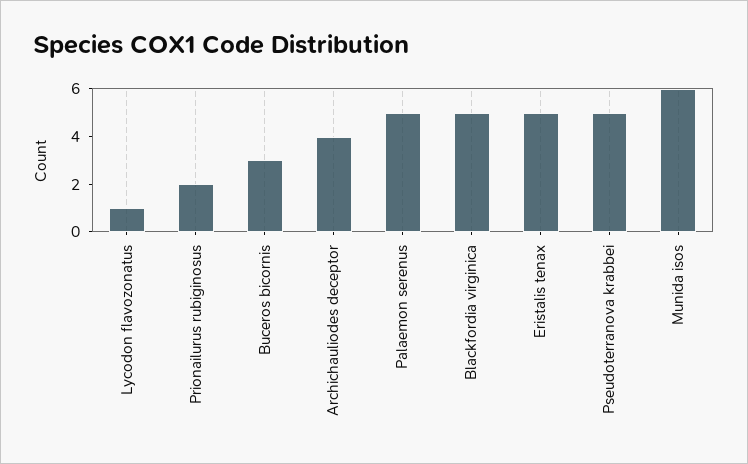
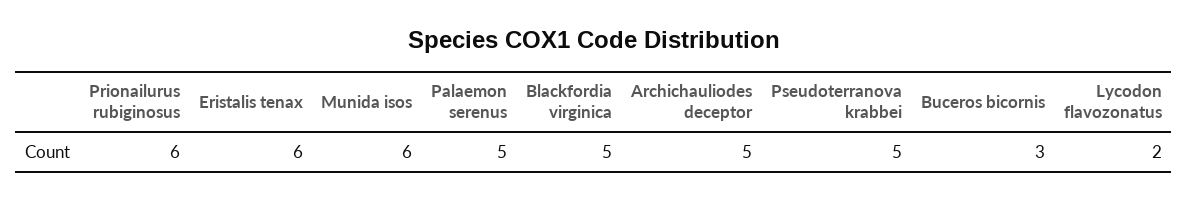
  {
-   "Lycodon flavozonatus": 1,
+   "Lycodon flavozonatus": 2,
-   "Prionailurus rubiginosus": 2,
+   "Prionailurus rubiginosus": 6,
    "Buceros bicornis": 3,
-   "Archichauliodes deceptor": 4,
+   "Archichauliodes deceptor": 5,
    "Palaemon serenus": 5,
    "Blackfordia virginica": 5,
-   "Eristalis tenax": 5,
+   "Eristalis tenax": 6,
    "Pseudoterranova krabbei": 5,
    "Munida isos": 6
  }

